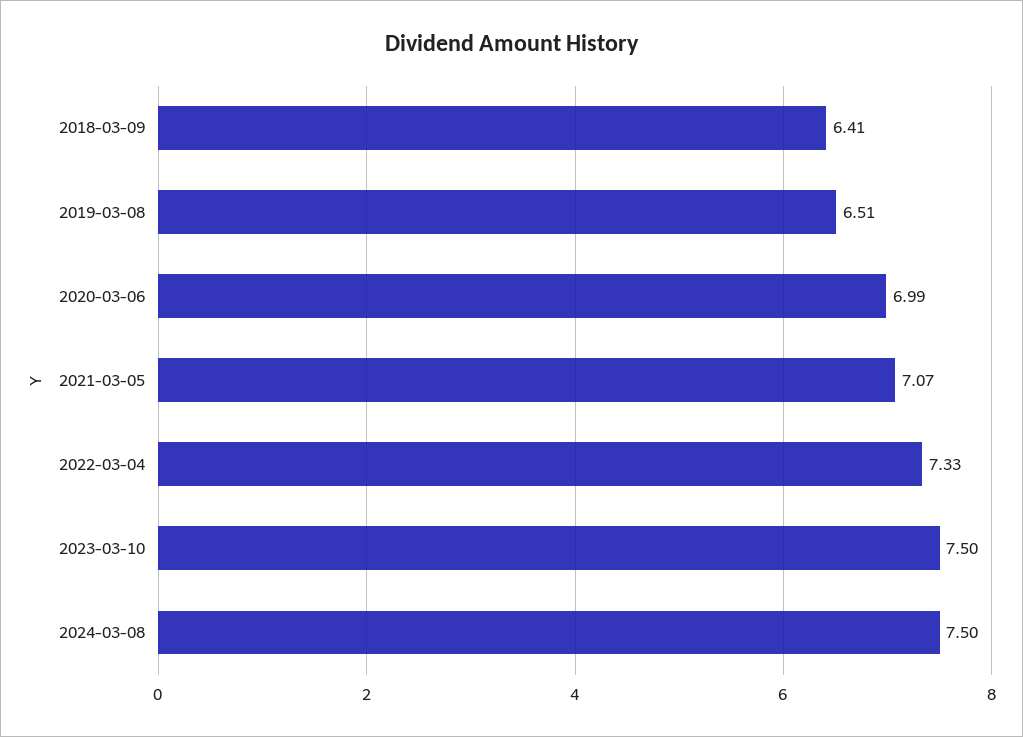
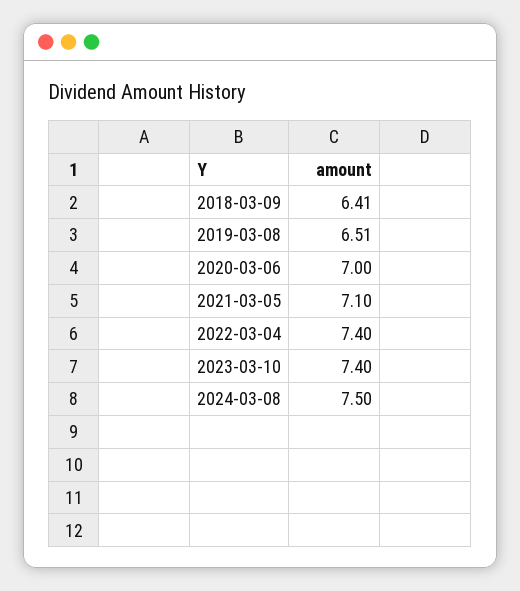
  {
    "2018-03-09": 6.41,
    "2019-03-08": 6.51,
-   "2020-03-06": 6.99,
+   "2020-03-06": 7,
-   "2021-03-05": 7.07,
+   "2021-03-05": 7.1,
-   "2022-03-04": 7.33,
+   "2022-03-04": 7.4,
-   "2023-03-10": 7.5,
+   "2023-03-10": 7.4,
    "2024-03-08": 7.5
  }

